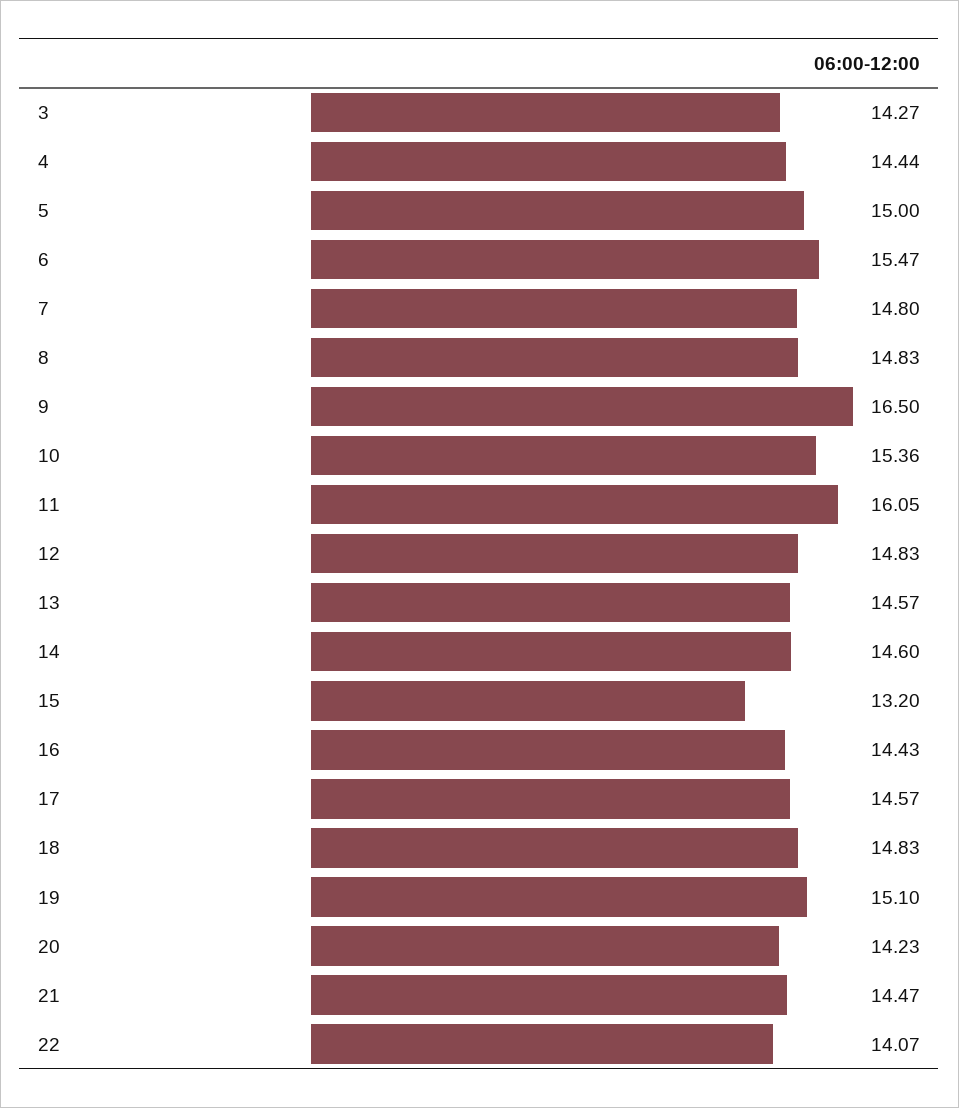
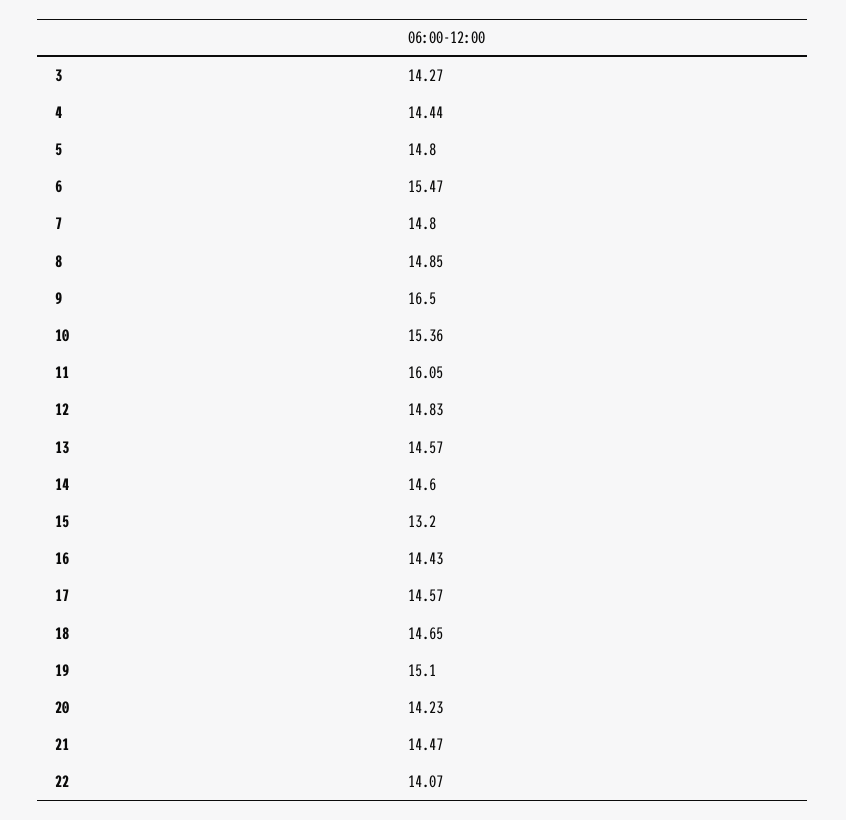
  {
    "3": 14.27,
    "4": 14.44,
-   "5": 15,
+   "5": 14.8,
    "6": 15.47,
    "7": 14.8,
-   "8": 14.83,
+   "8": 14.85,
    "9": 16.5,
    "10": 15.36,
    "11": 16.05,
    "12": 14.83,
    "13": 14.57,
    "14": 14.6,
    "15": 13.2,
    "16": 14.43,
    "17": 14.57,
-   "18": 14.83,
+   "18": 14.65,
    "19": 15.1,
    "20": 14.23,
    "21": 14.47,
    "22": 14.07
  }

